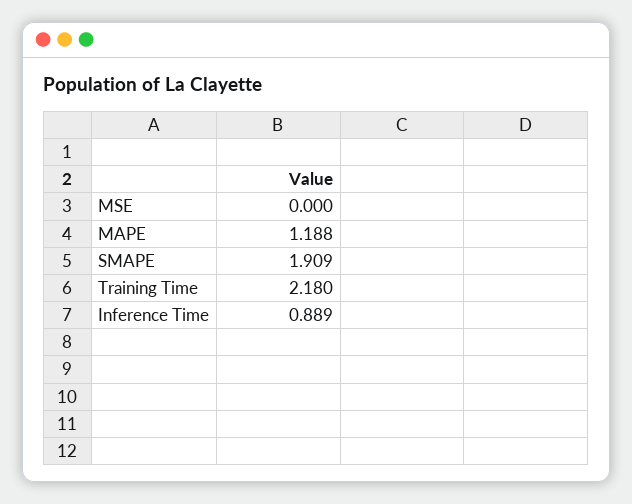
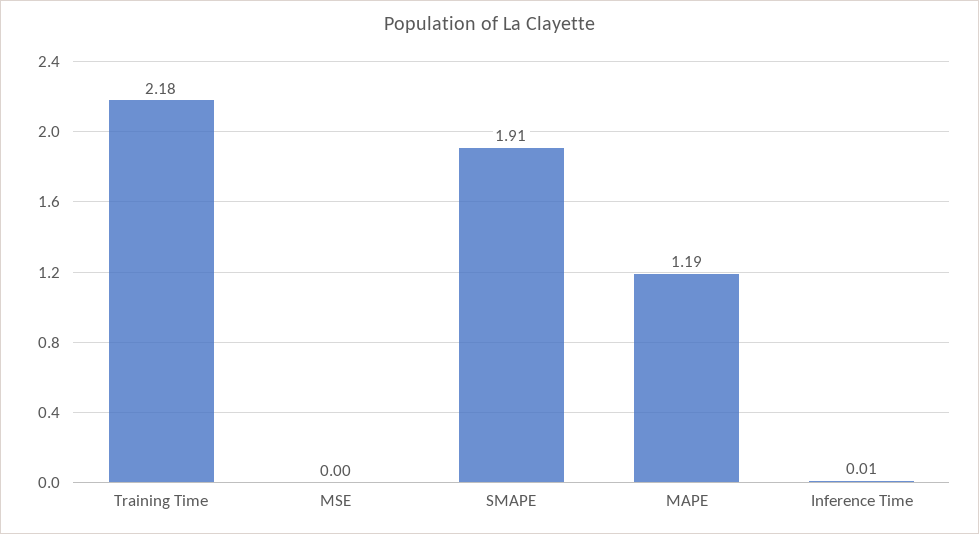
  {
    "MSE": 0,
    "MAPE": 1.188,
    "SMAPE": 1.909,
    "Training Time": 2.18,
-   "Inference Time": 0.889
+   "Inference Time": 0.01
  }

